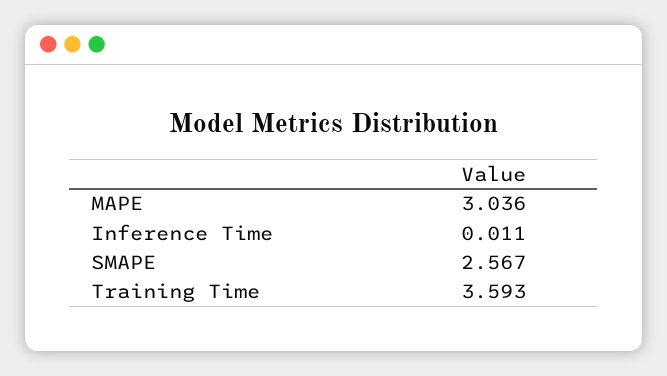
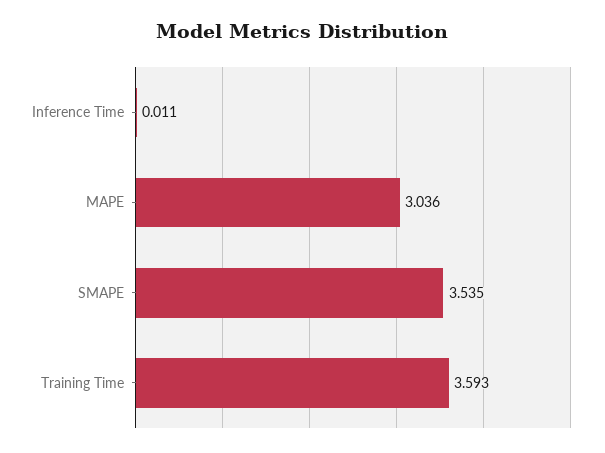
  {
    "MAPE": 3.036,
    "Inference Time": 0.011,
-   "SMAPE": 2.567,
+   "SMAPE": 3.535,
    "Training Time": 3.593
  }

